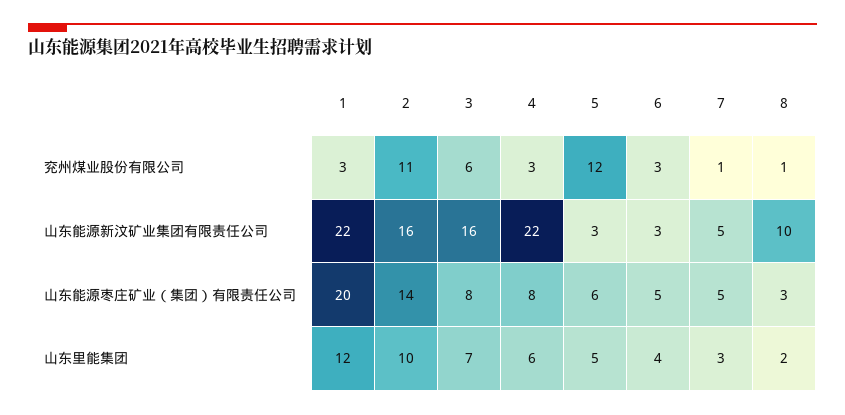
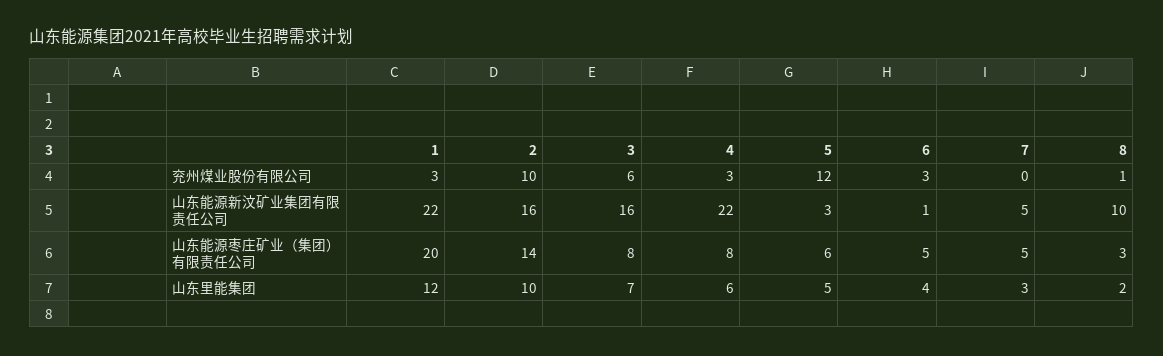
  {
    "1": {
      "兖州煤业股份有限公司": 3,
      "山东能源新汶矿业集团有限责任公司": 22,
      "山东能源枣庄矿业（集团）有限责任公司": 20,
      "山东里能集团": 12
    },
    "2": {
-     "兖州煤业股份有限公司": 11,
+     "兖州煤业股份有限公司": 10,
      "山东能源新汶矿业集团有限责任公司": 16,
      "山东能源枣庄矿业（集团）有限责任公司": 14,
      "山东里能集团": 10
    },
    "3": {
      "兖州煤业股份有限公司": 6,
      "山东能源新汶矿业集团有限责任公司": 16,
      "山东能源枣庄矿业（集团）有限责任公司": 8,
      "山东里能集团": 7
    },
    "4": {
      "兖州煤业股份有限公司": 3,
      "山东能源新汶矿业集团有限责任公司": 22,
      "山东能源枣庄矿业（集团）有限责任公司": 8,
      "山东里能集团": 6
    },
    "5": {
      "兖州煤业股份有限公司": 12,
      "山东能源新汶矿业集团有限责任公司": 3,
      "山东能源枣庄矿业（集团）有限责任公司": 6,
      "山东里能集团": 5
    },
    "6": {
      "兖州煤业股份有限公司": 3,
-     "山东能源新汶矿业集团有限责任公司": 3,
+     "山东能源新汶矿业集团有限责任公司": 1,
      "山东能源枣庄矿业（集团）有限责任公司": 5,
      "山东里能集团": 4
    },
    "7": {
-     "兖州煤业股份有限公司": 1,
+     "兖州煤业股份有限公司": 0,
      "山东能源新汶矿业集团有限责任公司": 5,
      "山东能源枣庄矿业（集团）有限责任公司": 5,
      "山东里能集团": 3
    },
    "8": {
      "兖州煤业股份有限公司": 1,
      "山东能源新汶矿业集团有限责任公司": 10,
      "山东能源枣庄矿业（集团）有限责任公司": 3,
      "山东里能集团": 2
    }
  }

